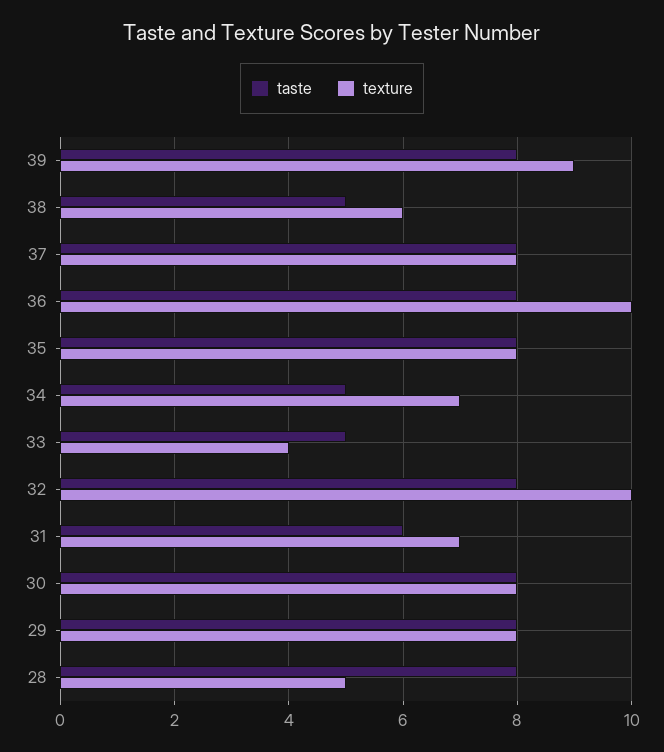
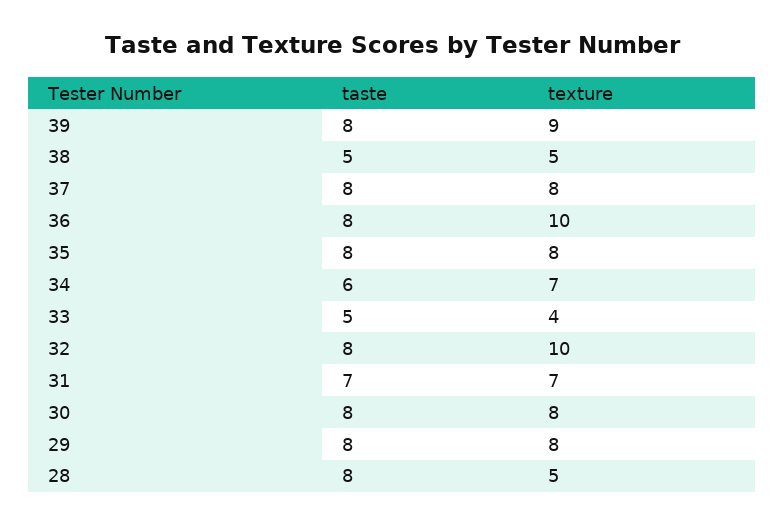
  {
    "taste": {
      "39": 8,
      "38": 5,
      "37": 8,
      "36": 8,
      "35": 8,
-     "34": 5,
+     "34": 6,
      "33": 5,
      "32": 8,
-     "31": 6,
+     "31": 7,
      "30": 8,
      "29": 8,
      "28": 8
    },
    "texture": {
      "39": 9,
-     "38": 6,
+     "38": 5,
      "37": 8,
      "36": 10,
      "35": 8,
      "34": 7,
      "33": 4,
      "32": 10,
      "31": 7,
      "30": 8,
      "29": 8,
      "28": 5
    }
  }

